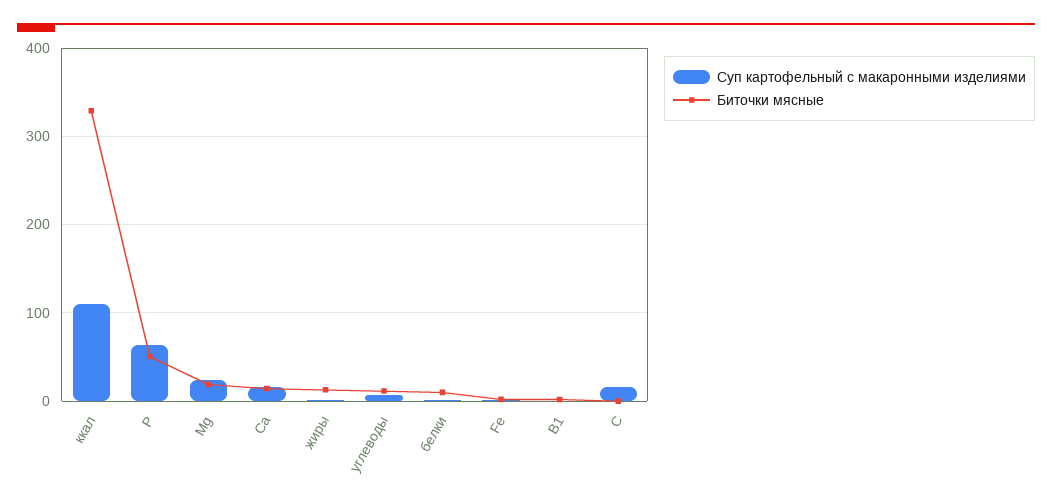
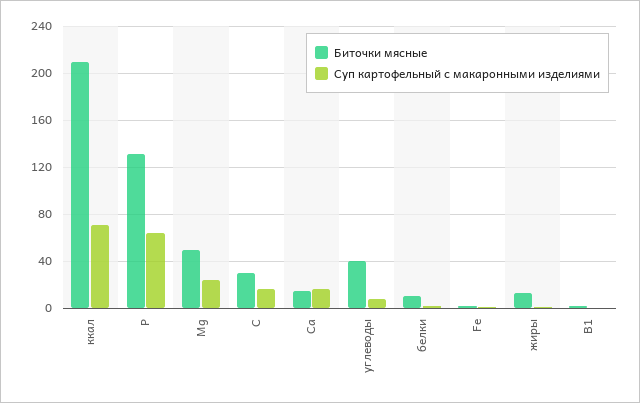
  {
    "Суп картофельный с макаронными изделиями": {
-     "ккал": 110,
+     "ккал": 70,
      "P": 60,
      "Mg": 20,
      "Са": 20,
      "жиры": 0,
      "углеводы": 10,
      "белки": 0,
      "Fe": 0,
      "В1": 0,
      "С": 20
    },
    "Биточки мясные": {
-     "ккал": 330,
+     "ккал": 210,
-     "P": 50,
+     "P": 130,
-     "Mg": 20,
+     "Mg": 50,
      "Са": 10,
      "жиры": 10,
-     "углеводы": 10,
+     "углеводы": 40,
      "белки": 10,
      "Fe": 0,
      "В1": 0,
-     "С": 0
+     "С": 30
    }
  }

